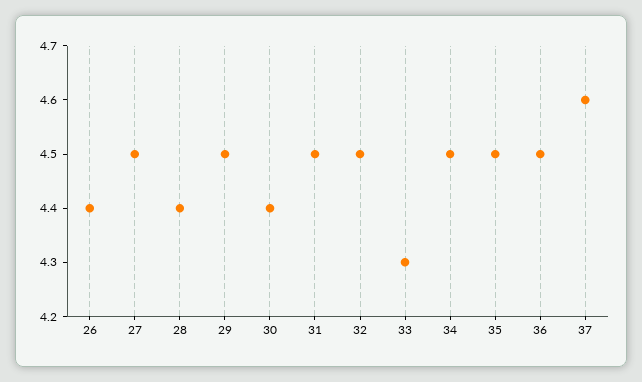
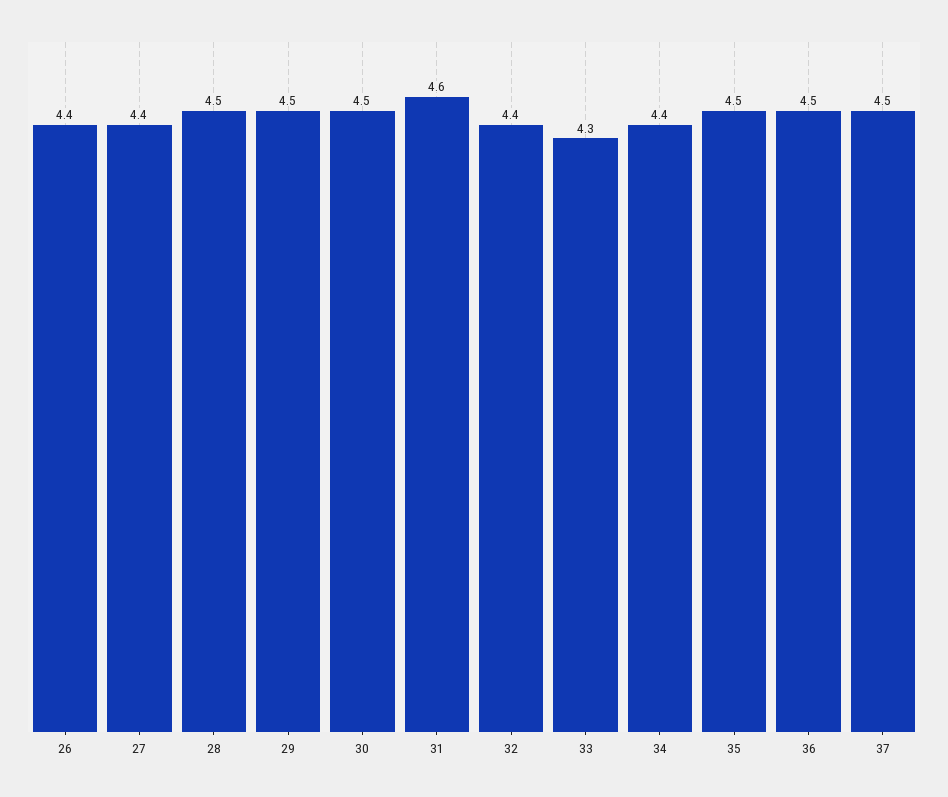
  {
    "26": 4.4,
-   "27": 4.5,
+   "27": 4.4,
-   "28": 4.4,
+   "28": 4.5,
    "29": 4.5,
-   "30": 4.4,
+   "30": 4.5,
-   "31": 4.5,
+   "31": 4.6,
-   "32": 4.5,
+   "32": 4.4,
    "33": 4.3,
-   "34": 4.5,
+   "34": 4.4,
    "35": 4.5,
    "36": 4.5,
-   "37": 4.6
+   "37": 4.5
  }

